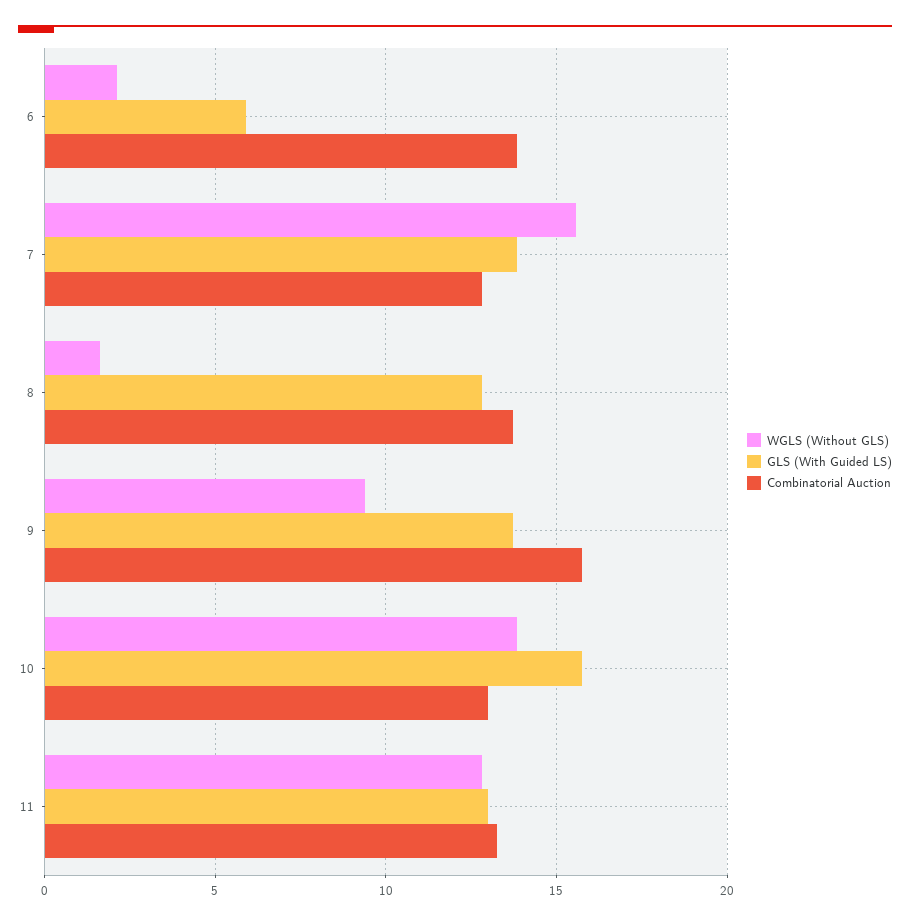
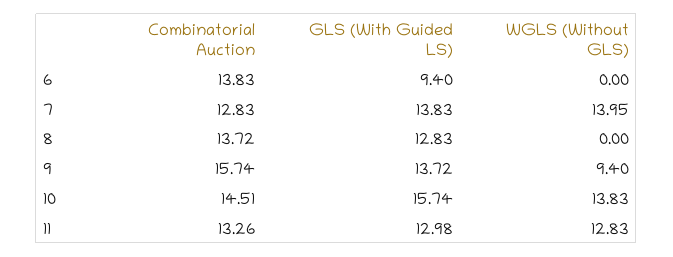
  {
    "WGLS (Without GLS)": {
-     "6": 2,
+     "6": 0,
-     "7": 15.5,
+     "7": 13.95,
-     "8": 1.5,
+     "8": 0,
      "9": 9.4,
      "10": 13.83,
      "11": 12.83
    },
    "GLS (With Guided LS)": {
-     "6": 6,
+     "6": 9.4,
      "7": 13.83,
      "8": 12.83,
      "9": 13.72,
      "10": 15.74,
      "11": 12.98
    },
    "Combinatorial Auction": {
      "6": 13.83,
      "7": 12.83,
      "8": 13.72,
      "9": 15.74,
-     "10": 13,
+     "10": 14.51,
      "11": 13.26
    }
  }

